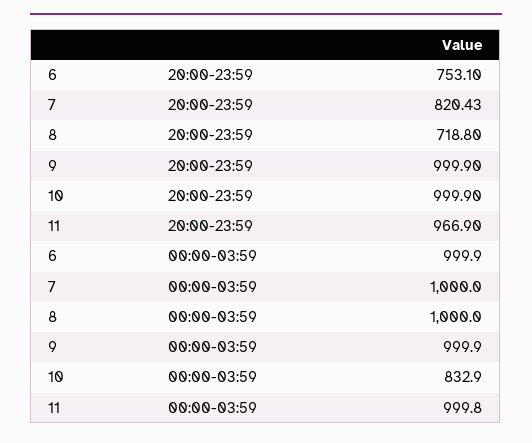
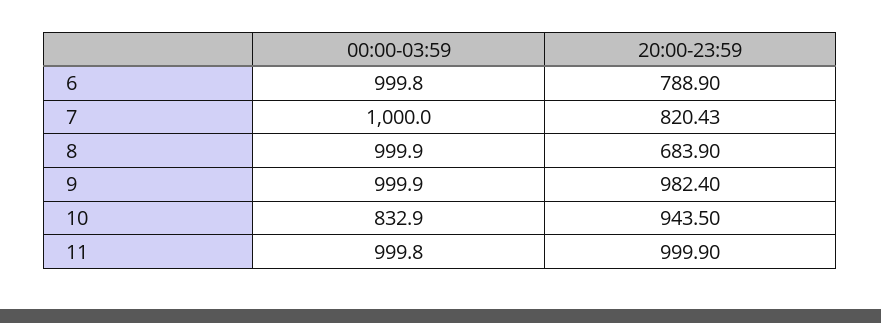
  {
    "6": {
-     "20:00-23:59": 753.1,
+     "20:00-23:59": 788.9,
-     "00:00-03:59": 999.9
+     "00:00-03:59": 999.8
    },
    "7": {
      "20:00-23:59": 820.43,
      "00:00-03:59": 1000
    },
    "8": {
-     "20:00-23:59": 718.8,
+     "20:00-23:59": 683.9,
-     "00:00-03:59": 1000
+     "00:00-03:59": 999.9
    },
    "9": {
-     "20:00-23:59": 999.9,
+     "20:00-23:59": 982.4,
      "00:00-03:59": 999.9
    },
    "10": {
-     "20:00-23:59": 999.9,
+     "20:00-23:59": 943.5,
      "00:00-03:59": 832.9
    },
    "11": {
-     "20:00-23:59": 966.9,
+     "20:00-23:59": 999.9,
      "00:00-03:59": 999.8
    }
  }

